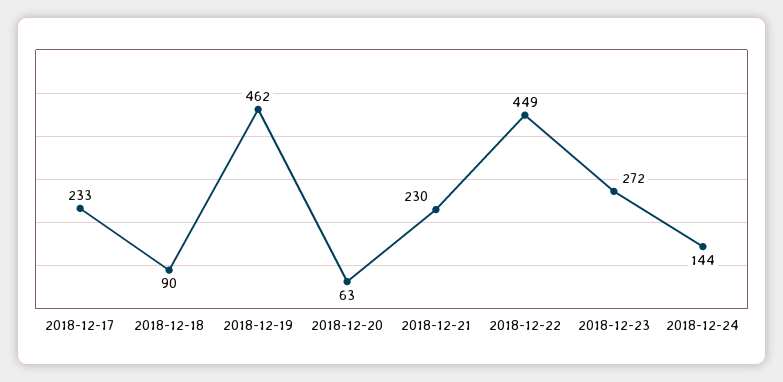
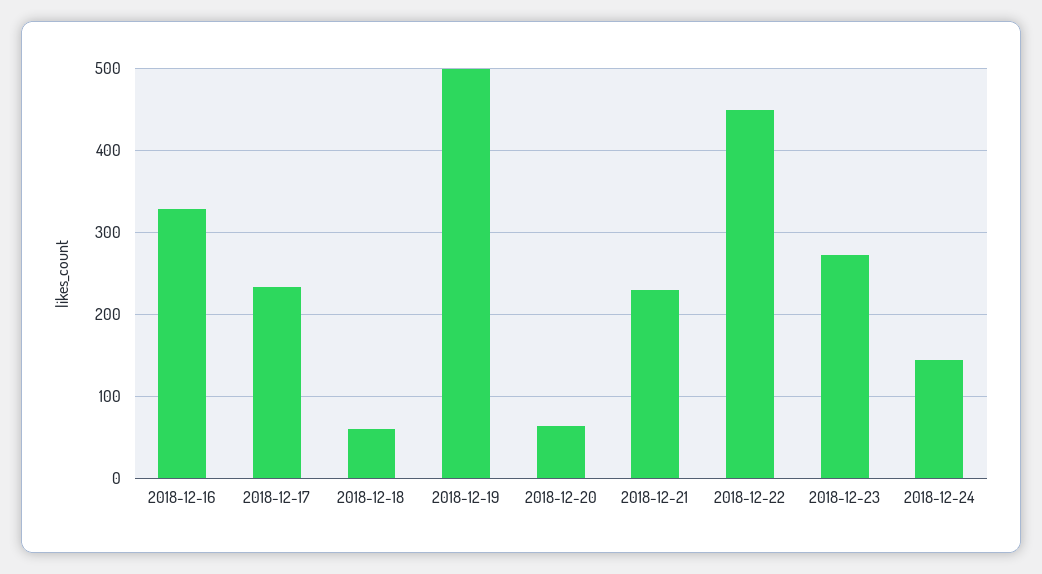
  {
    "2018-12-17": 233,
-   "2018-12-18": 90,
+   "2018-12-18": 60,
-   "2018-12-19": 462,
+   "2018-12-19": 500,
    "2018-12-20": 63,
    "2018-12-21": 230,
    "2018-12-22": 449,
    "2018-12-23": 272,
-   "2018-12-24": 144
+   "2018-12-24": 144,
+   "2018-12-16": 330
  }

